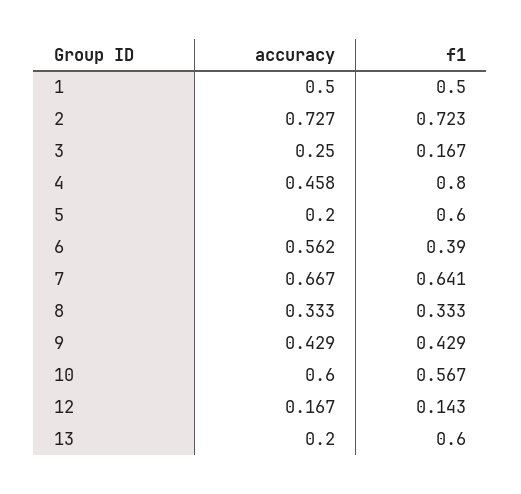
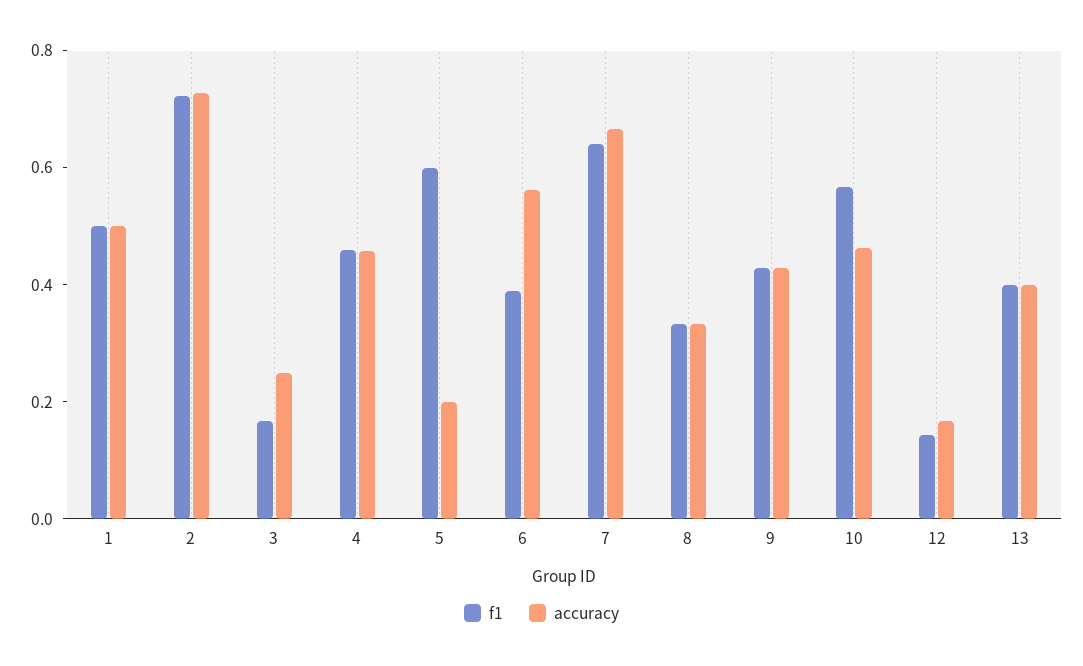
  {
    "accuracy": {
      "1": 0.5,
      "2": 0.727,
      "3": 0.25,
      "4": 0.458,
      "5": 0.2,
      "6": 0.562,
      "7": 0.667,
      "8": 0.333,
      "9": 0.429,
-     "10": 0.6,
+     "10": 0.45,
      "12": 0.167,
-     "13": 0.2
+     "13": 0.4
    },
    "f1": {
      "1": 0.5,
      "2": 0.723,
      "3": 0.167,
-     "4": 0.8,
+     "4": 0.45,
      "5": 0.6,
      "6": 0.39,
      "7": 0.641,
      "8": 0.333,
      "9": 0.429,
      "10": 0.567,
      "12": 0.143,
-     "13": 0.6
+     "13": 0.4
    }
  }

